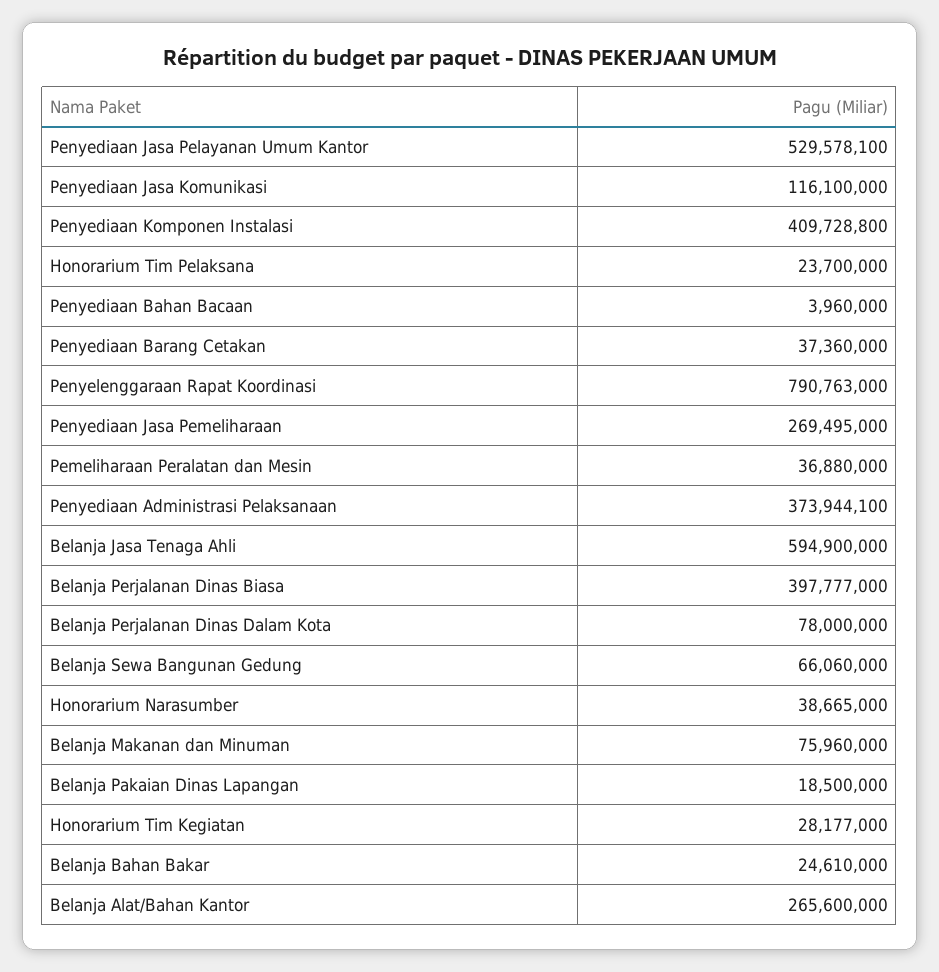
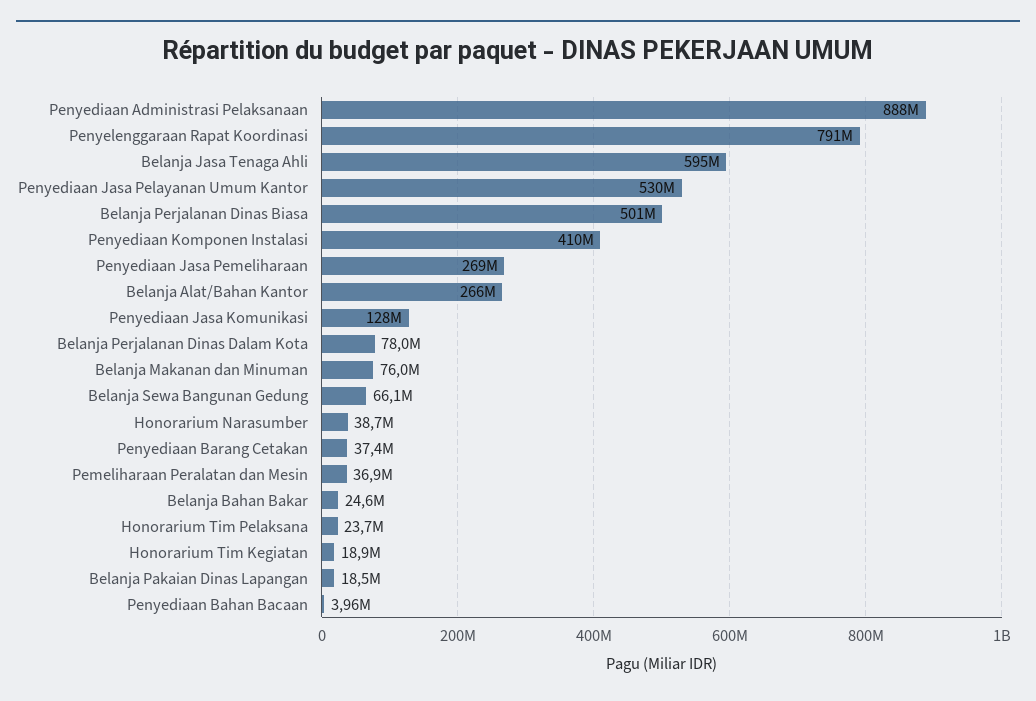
  {
    "Penyediaan Jasa Pelayanan Umum Kantor": 529578100,
-   "Penyediaan Jasa Komunikasi": 116100000,
+   "Penyediaan Jasa Komunikasi": 128000000,
    "Penyediaan Komponen Instalasi": 409728800,
    "Honorarium Tim Pelaksana": 23700000,
    "Penyediaan Bahan Bacaan": 3960000,
    "Penyediaan Barang Cetakan": 37360000,
    "Penyelenggaraan Rapat Koordinasi": 790763000,
    "Penyediaan Jasa Pemeliharaan": 269495000,
    "Pemeliharaan Peralatan dan Mesin": 36880000,
-   "Penyediaan Administrasi Pelaksanaan": 373944100,
+   "Penyediaan Administrasi Pelaksanaan": 888000000,
    "Belanja Jasa Tenaga Ahli": 594900000,
-   "Belanja Perjalanan Dinas Biasa": 397777000,
+   "Belanja Perjalanan Dinas Biasa": 501000000,
    "Belanja Perjalanan Dinas Dalam Kota": 78000000,
    "Belanja Sewa Bangunan Gedung": 66060000,
    "Honorarium Narasumber": 38665000,
    "Belanja Makanan dan Minuman": 75960000,
    "Belanja Pakaian Dinas Lapangan": 18500000,
-   "Honorarium Tim Kegiatan": 28177000,
+   "Honorarium Tim Kegiatan": 18900000,
    "Belanja Bahan Bakar": 24610000,
    "Belanja Alat/Bahan Kantor": 265600000
  }

